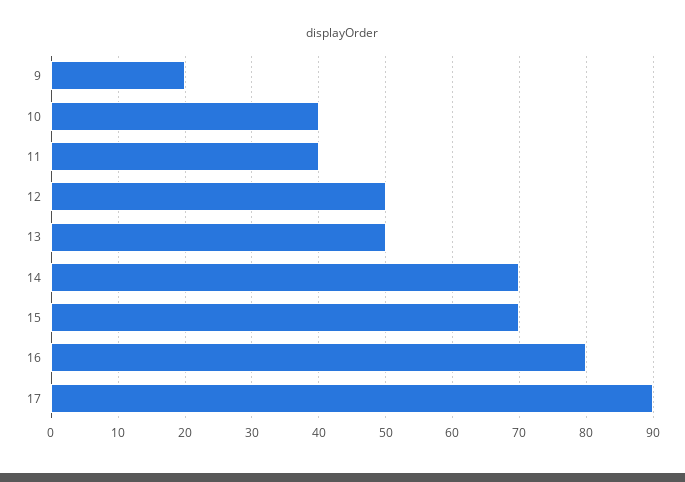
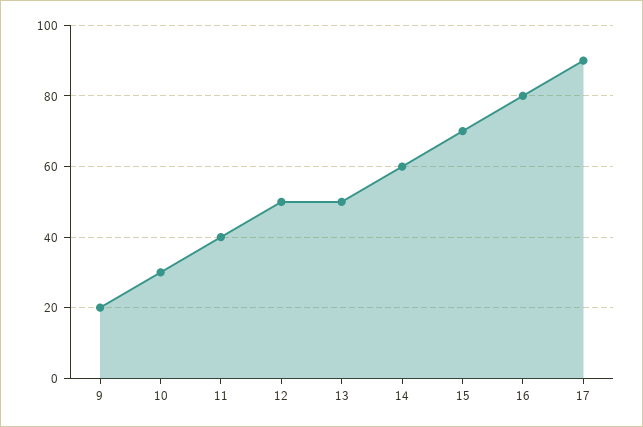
  {
    "9": 20,
-   "10": 40,
+   "10": 30,
    "11": 40,
    "12": 50,
    "13": 50,
-   "14": 70,
+   "14": 60,
    "15": 70,
    "16": 80,
    "17": 90
  }

